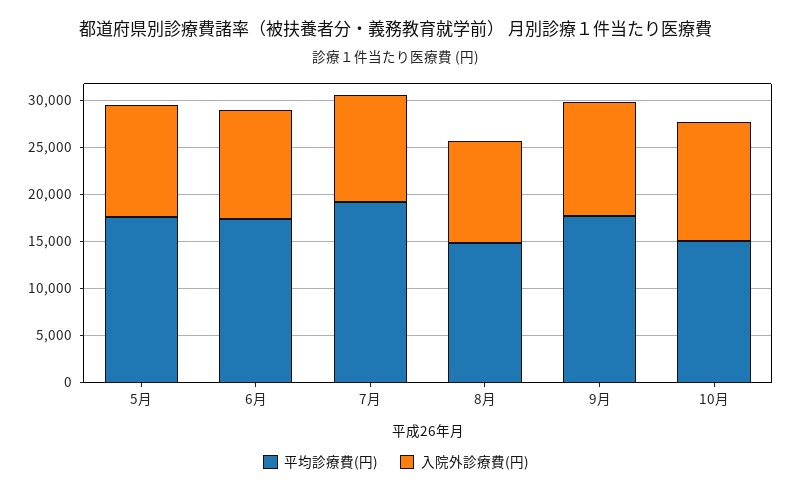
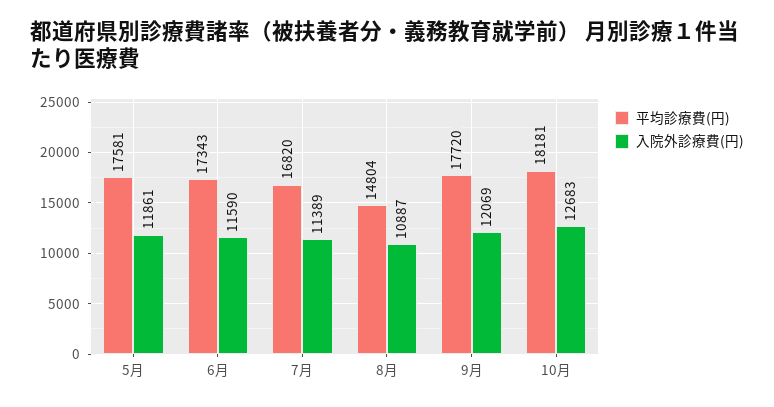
  {
    "平均診療費(円)": {
      "5月": 17581,
      "6月": 17343,
-     "7月": 19000,
+     "7月": 16820,
      "8月": 14804,
      "9月": 17720,
-     "10月": 15000
+     "10月": 18181
    },
    "入院外診療費(円)": {
      "5月": 11861,
      "6月": 11590,
      "7月": 11389,
      "8月": 10887,
      "9月": 12069,
      "10月": 12683
    }
  }

